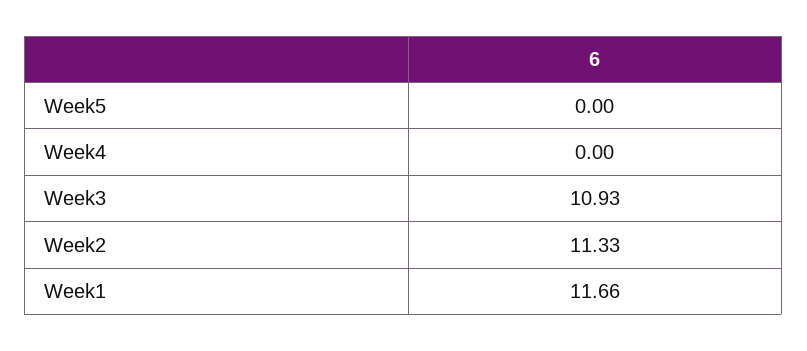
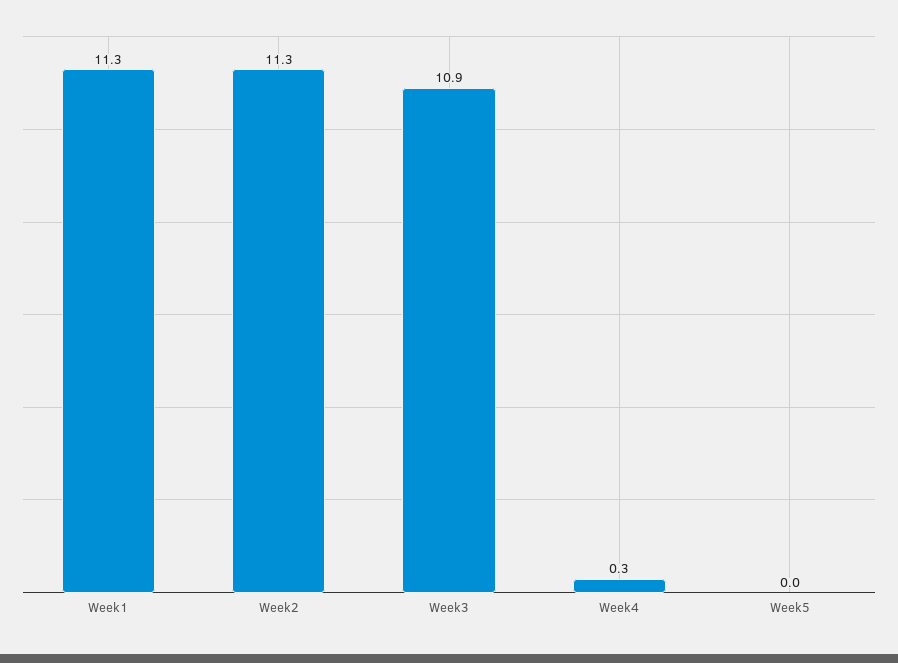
  {
    "Week5": 0,
-   "Week4": 0,
+   "Week4": 0.3,
    "Week3": 10.93,
    "Week2": 11.33,
-   "Week1": 11.66
+   "Week1": 11.3
  }

